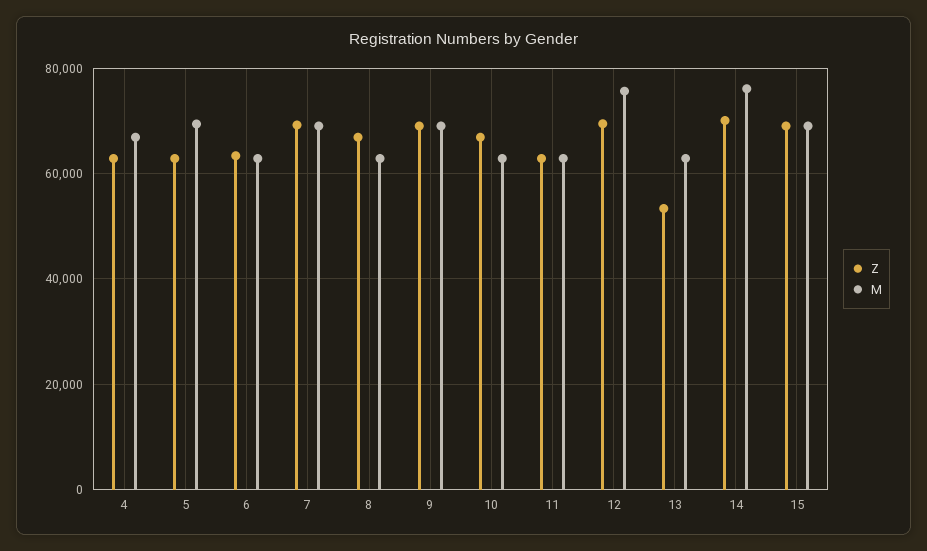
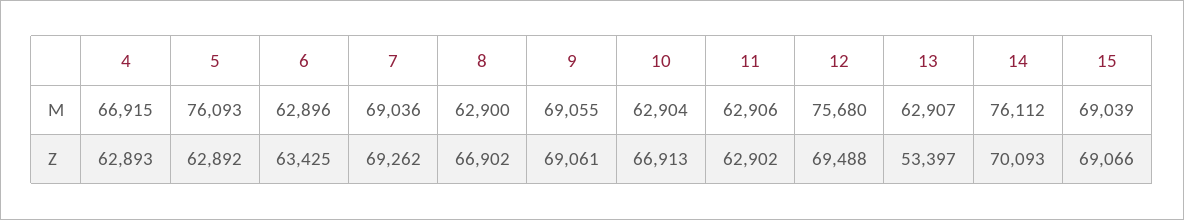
  {
    "Z": {
      "4": 62893,
      "5": 62892,
      "6": 63425,
      "7": 69262,
      "8": 66902,
      "9": 69061,
      "10": 66913,
      "11": 62902,
      "12": 69488,
      "13": 53397,
      "14": 70093,
      "15": 69066
    },
    "M": {
      "4": 66915,
-     "5": 70000,
+     "5": 76093,
      "6": 62896,
      "7": 69036,
      "8": 62900,
      "9": 69055,
      "10": 62904,
      "11": 62906,
      "12": 75680,
      "13": 62907,
      "14": 76112,
      "15": 69039
    }
  }

